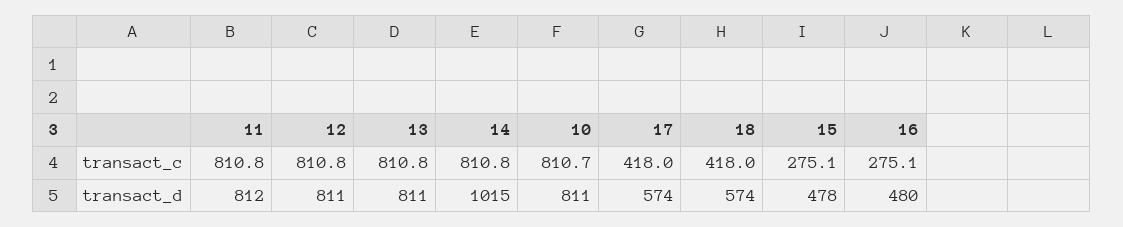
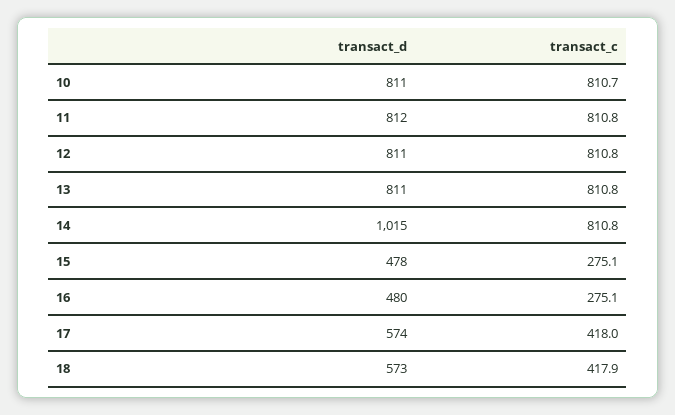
  {
    "11": {
      "transact_c": 810.8,
      "transact_d": 812
    },
    "12": {
      "transact_c": 810.8,
      "transact_d": 811
    },
    "13": {
      "transact_c": 810.8,
      "transact_d": 811
    },
    "14": {
      "transact_c": 810.8,
      "transact_d": 1015
    },
    "10": {
      "transact_c": 810.7,
      "transact_d": 811
    },
    "17": {
      "transact_c": 418,
      "transact_d": 574
    },
    "18": {
-     "transact_c": 418,
+     "transact_c": 417.9,
-     "transact_d": 574
+     "transact_d": 573
    },
    "15": {
      "transact_c": 275.1,
      "transact_d": 478
    },
    "16": {
      "transact_c": 275.1,
      "transact_d": 480
    }
  }

